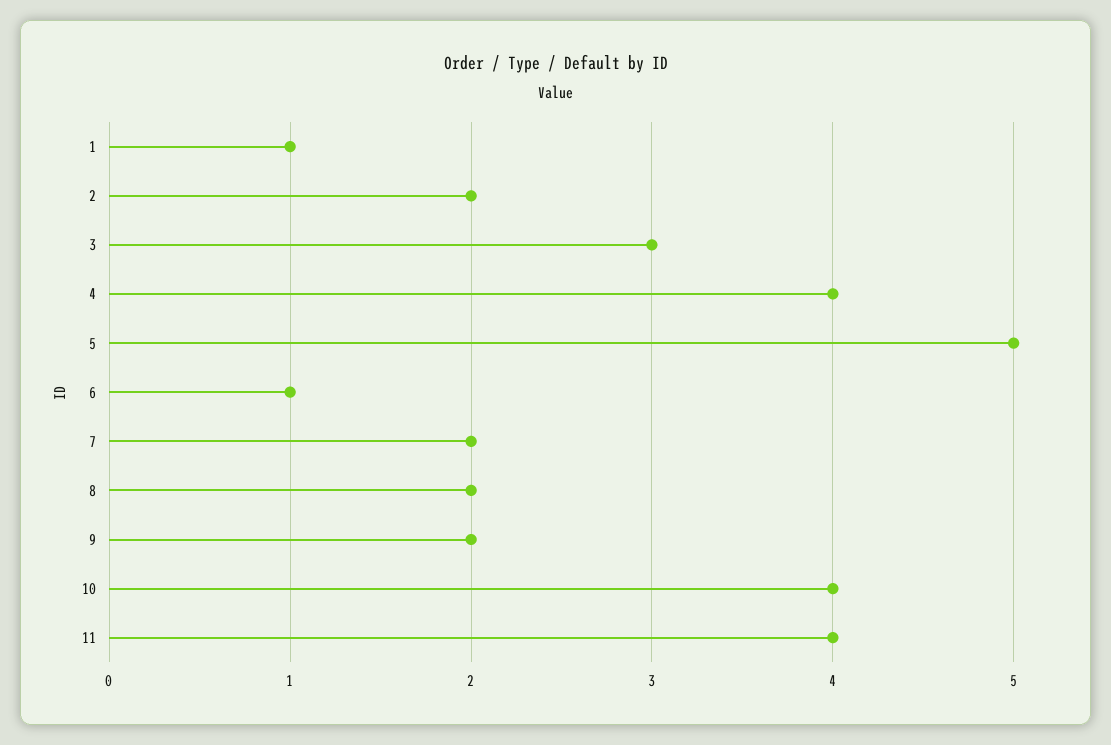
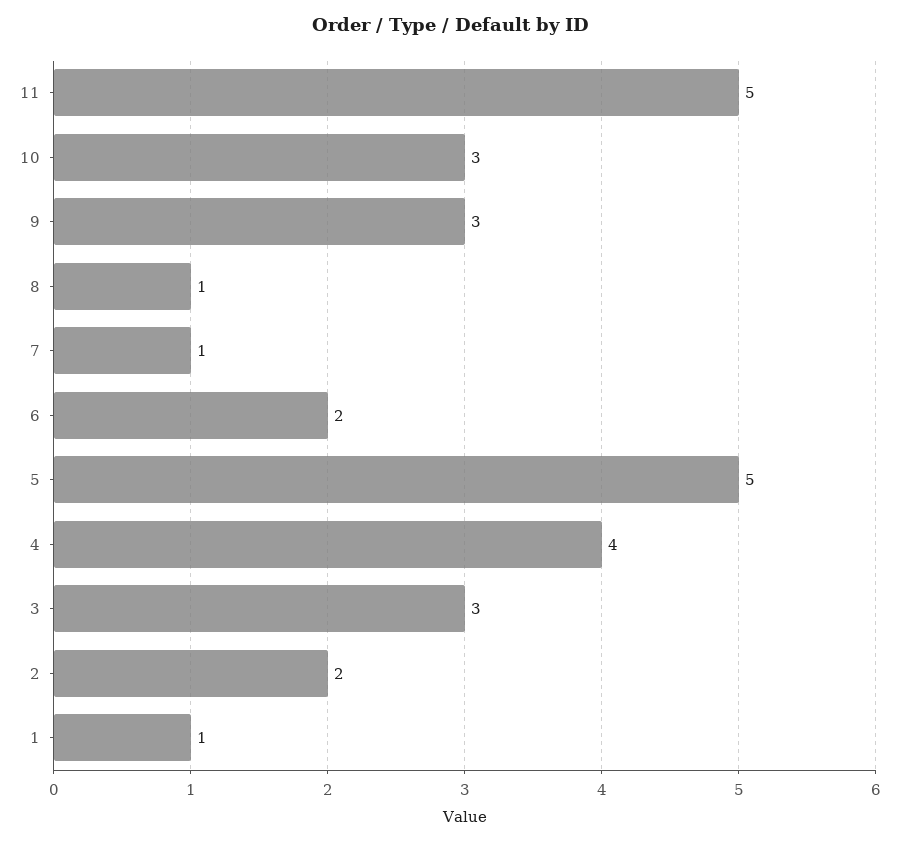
  {
    "1": 1,
    "2": 2,
    "3": 3,
    "4": 4,
    "5": 5,
-   "6": 1,
+   "6": 2,
-   "7": 2,
+   "7": 1,
-   "8": 2,
+   "8": 1,
-   "9": 2,
+   "9": 3,
-   "10": 4,
+   "10": 3,
-   "11": 4
+   "11": 5
  }

